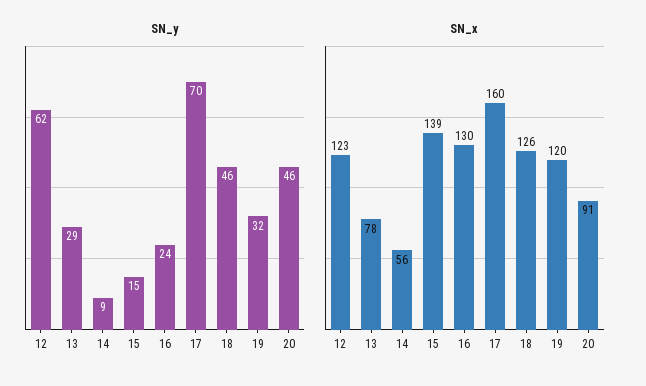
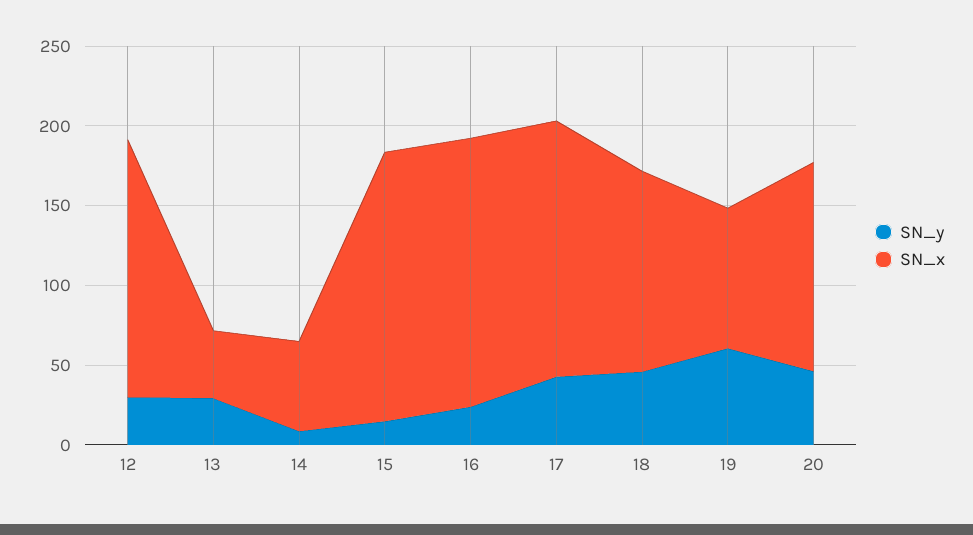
  {
    "SN_y": {
-     "12": 62,
+     "12": 30,
      "13": 29,
      "14": 9,
      "15": 15,
      "16": 24,
-     "17": 70,
+     "17": 40,
      "18": 46,
-     "19": 32,
+     "19": 60,
      "20": 46
    },
    "SN_x": {
-     "12": 123,
+     "12": 160,
-     "13": 78,
+     "13": 40,
      "14": 56,
-     "15": 139,
+     "15": 170,
-     "16": 130,
+     "16": 170,
      "17": 160,
      "18": 126,
-     "19": 120,
+     "19": 90,
-     "20": 91
+     "20": 130
    }
  }

